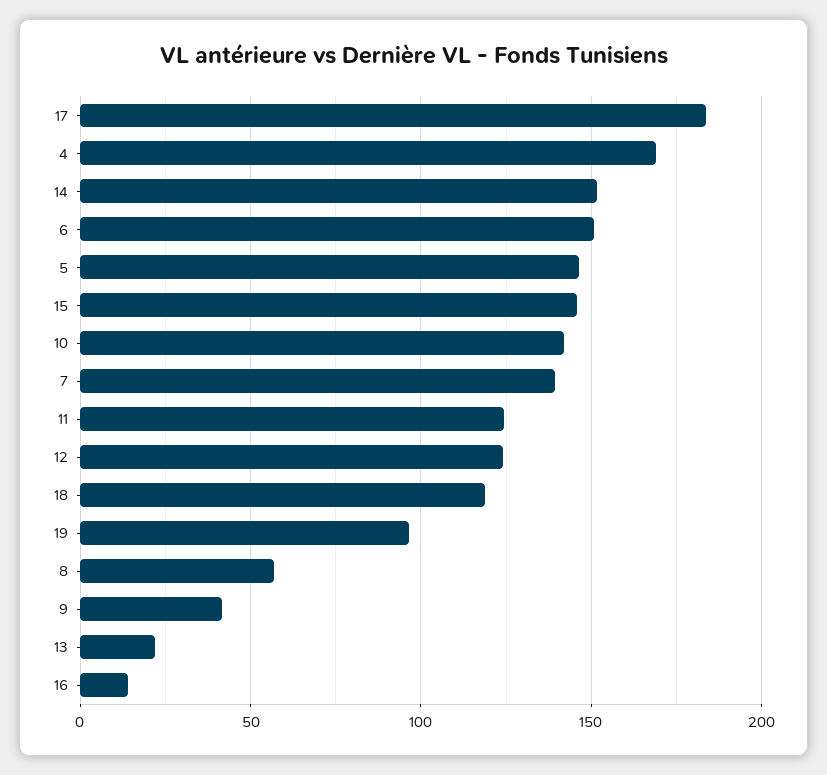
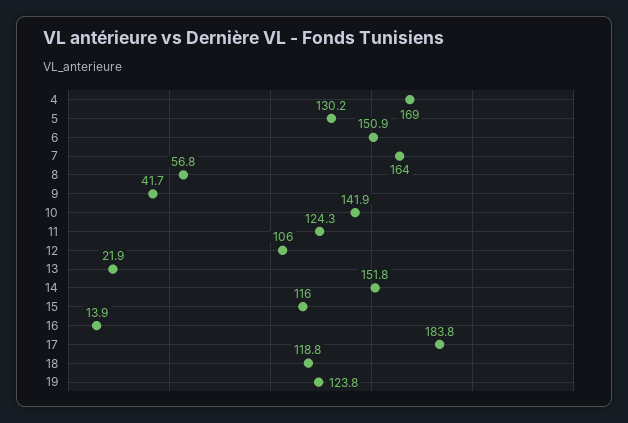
  {
    "17": 183.8,
    "4": 169,
    "14": 151.8,
    "6": 150.9,
-   "5": 145,
+   "5": 130.2,
-   "15": 145,
+   "15": 116,
    "10": 141.9,
-   "7": 140,
+   "7": 164,
    "11": 124.3,
-   "12": 125,
+   "12": 106,
    "18": 118.8,
-   "19": 95,
+   "19": 123.8,
    "8": 56.8,
    "9": 41.7,
    "13": 21.9,
    "16": 13.9
  }

